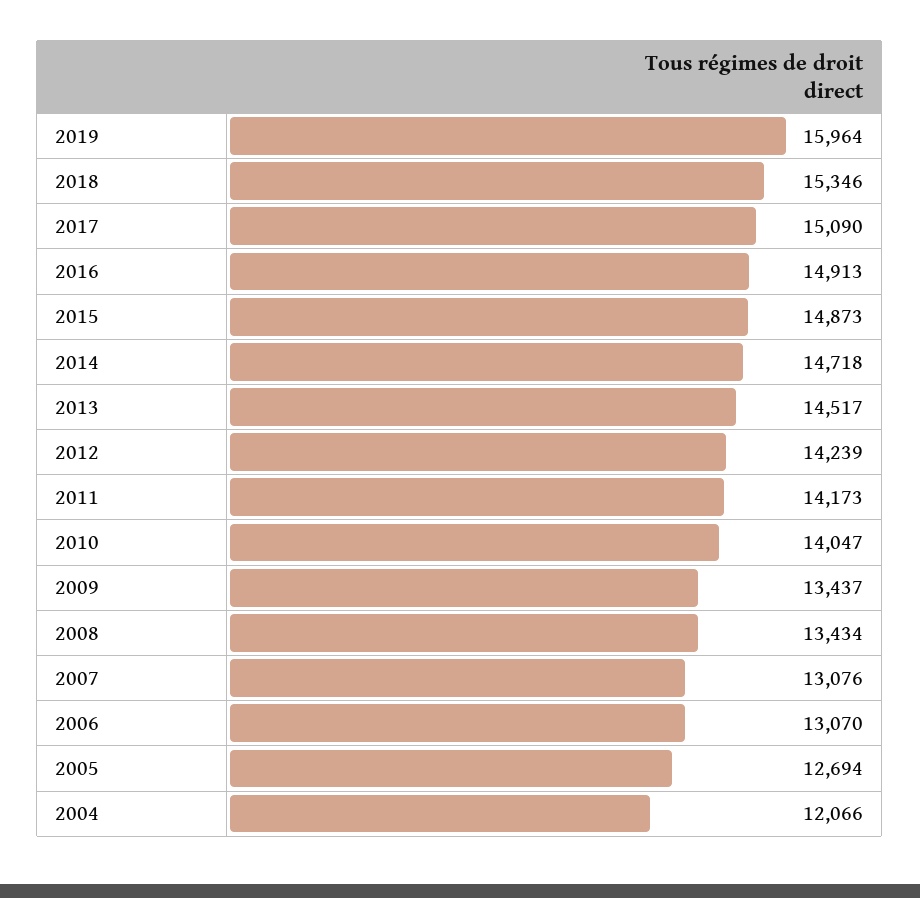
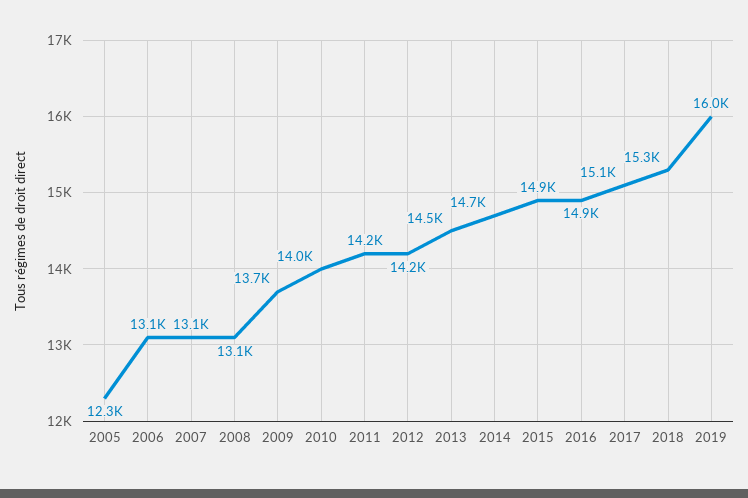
  {
    "2019": 15964,
    "2018": 15346,
    "2017": 15090,
    "2016": 14913,
    "2015": 14873,
    "2014": 14718,
    "2013": 14517,
    "2012": 14239,
    "2011": 14173,
    "2010": 14047,
-   "2009": 13437,
+   "2009": 13700,
-   "2008": 13434,
+   "2008": 13100,
    "2007": 13076,
    "2006": 13070,
-   "2005": 12694,
+   "2005": 12300
-   "2004": 12066
  }

